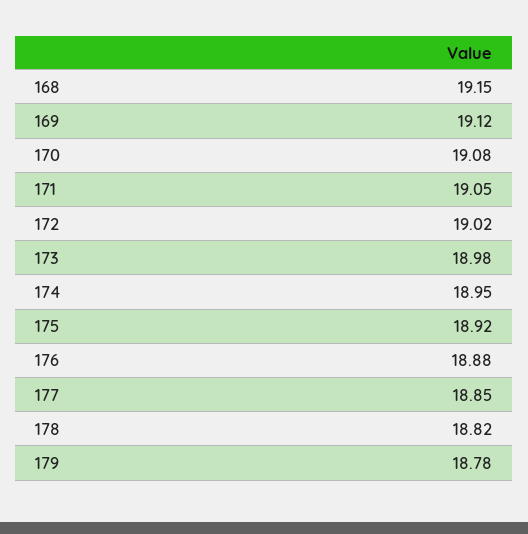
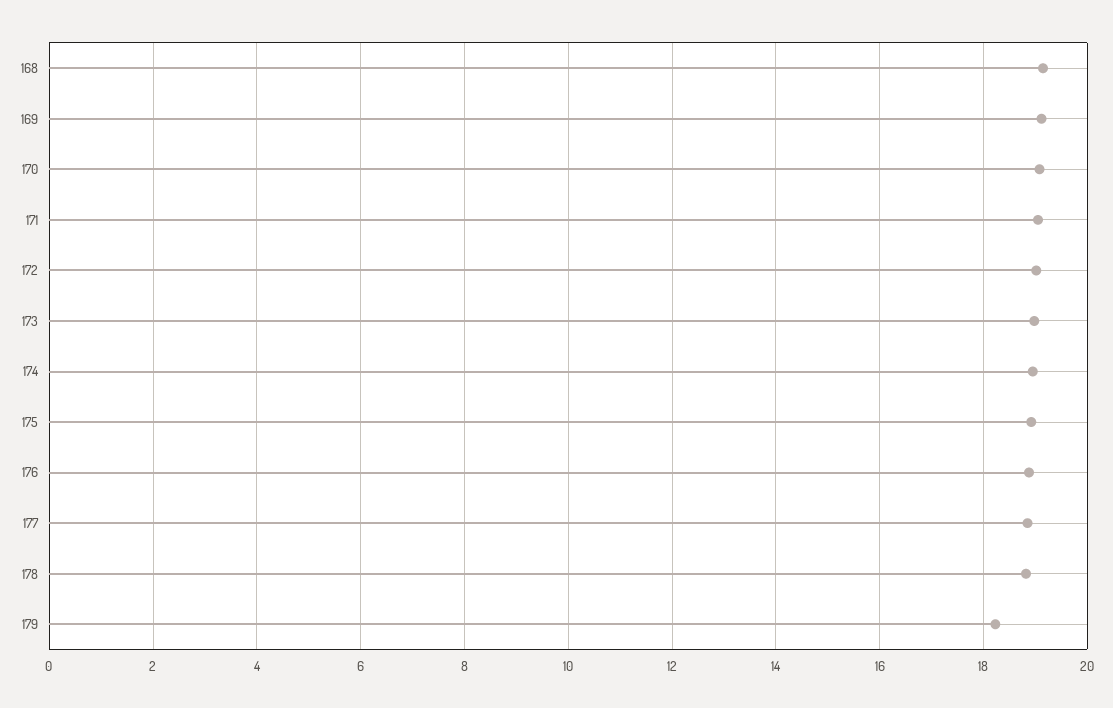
  {
    "168": 19.15,
    "169": 19.12,
    "170": 19.08,
    "171": 19.05,
    "172": 19.02,
    "173": 18.98,
    "174": 18.95,
    "175": 18.92,
    "176": 18.88,
    "177": 18.85,
    "178": 18.82,
-   "179": 18.78
+   "179": 18.2
  }

